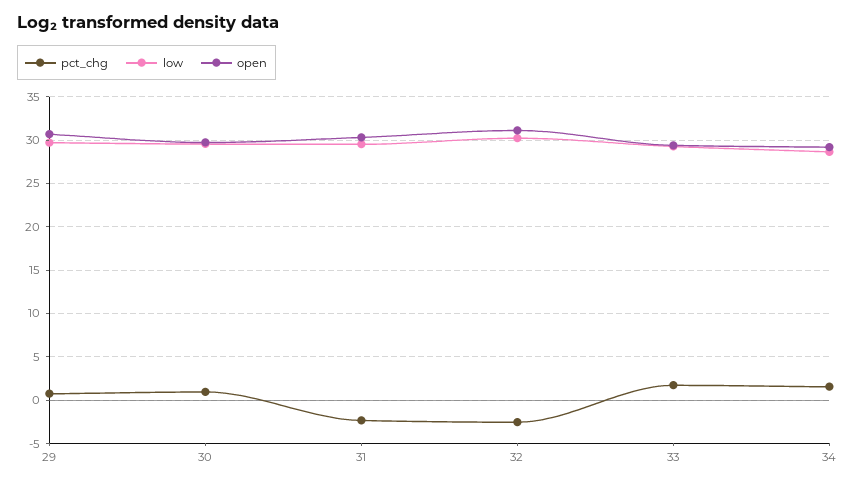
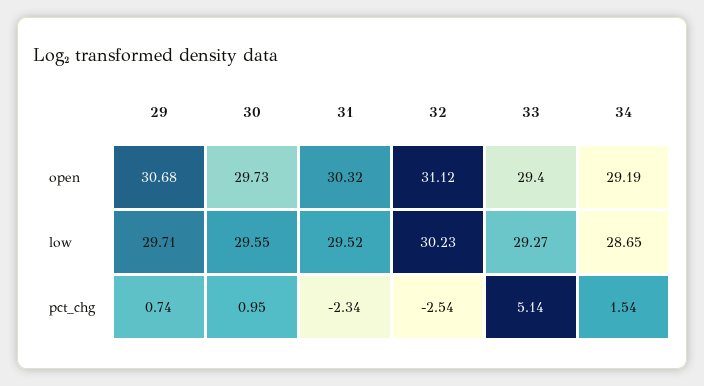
  {
    "pct_chg": {
      "29": 0.74,
      "30": 0.95,
      "31": -2.34,
      "32": -2.54,
-     "33": 2,
+     "33": 5.14,
      "34": 1.54
    },
    "low": {
      "29": 29.71,
      "30": 29.55,
      "31": 29.52,
      "32": 30.23,
      "33": 29.27,
      "34": 28.65
    },
    "open": {
      "29": 30.68,
      "30": 29.73,
      "31": 30.32,
      "32": 31.12,
      "33": 29.4,
      "34": 29.19
    }
  }

